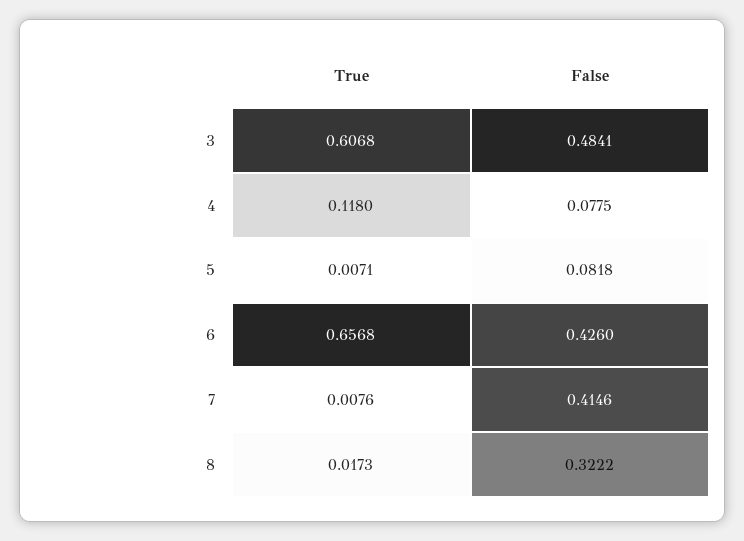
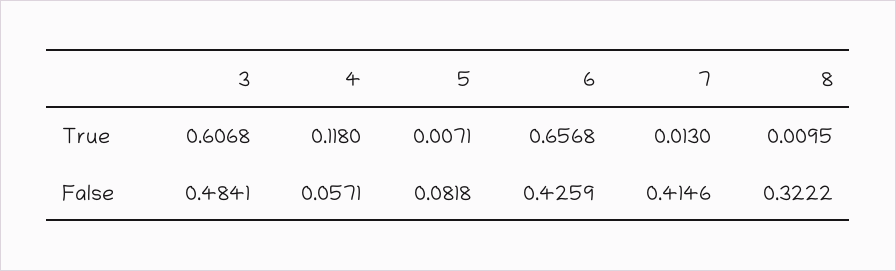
  {
    "True": {
      "3": 0.6068,
      "4": 0.118,
      "5": 0.0071,
      "6": 0.6568,
-     "7": 0.0076,
+     "7": 0.013,
-     "8": 0.0173
+     "8": 0.0095
    },
    "False": {
      "3": 0.4841,
-     "4": 0.0775,
+     "4": 0.0571,
      "5": 0.0818,
-     "6": 0.426,
+     "6": 0.4259,
      "7": 0.4146,
      "8": 0.3222
    }
  }

